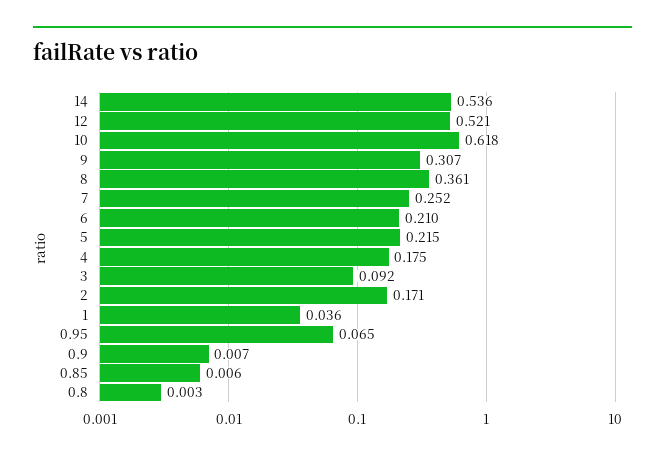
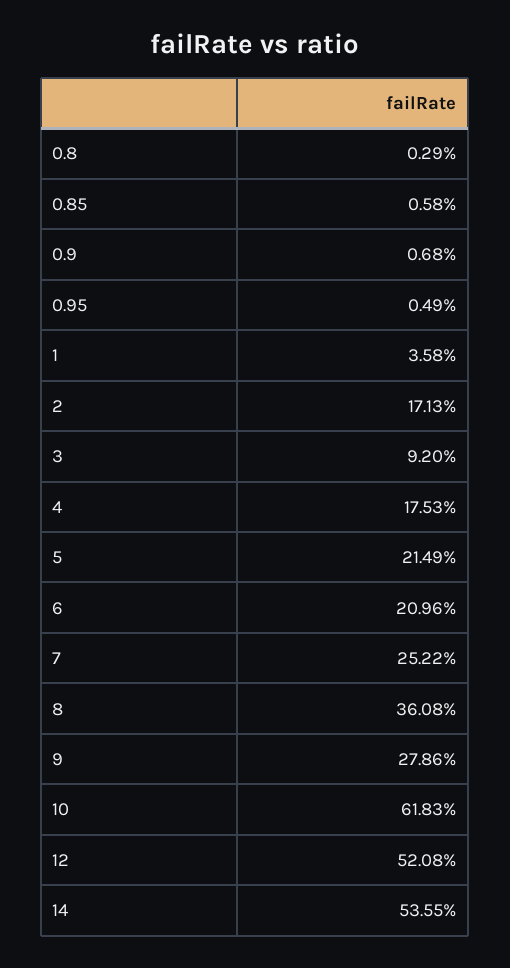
  {
    "14": 0.5355,
    "12": 0.5208,
    "10": 0.6183,
-   "9": 0.307,
+   "9": 0.2786,
    "8": 0.3608,
    "7": 0.2522,
    "6": 0.2096,
    "5": 0.2149,
    "4": 0.1753,
    "3": 0.092,
    "2": 0.1713,
    "1": 0.0358,
-   "0.95": 0.065,
+   "0.95": 0.0049,
    "0.9": 0.0068,
    "0.85": 0.0058,
    "0.8": 0.0029
  }

